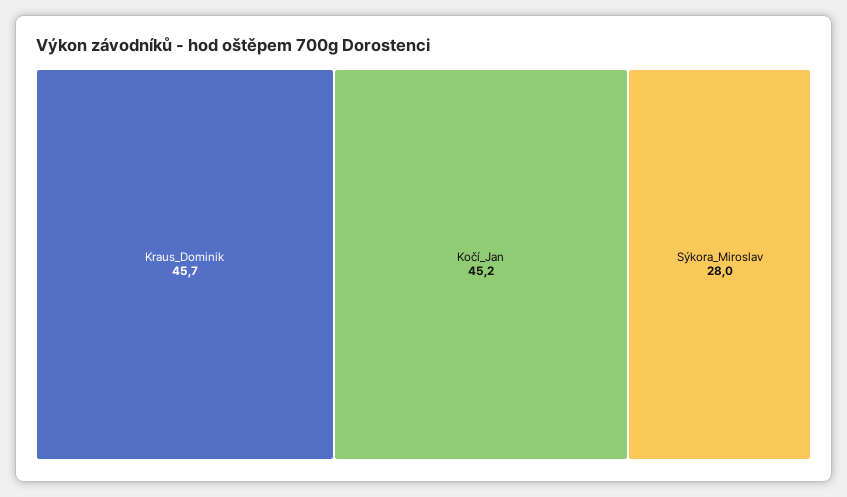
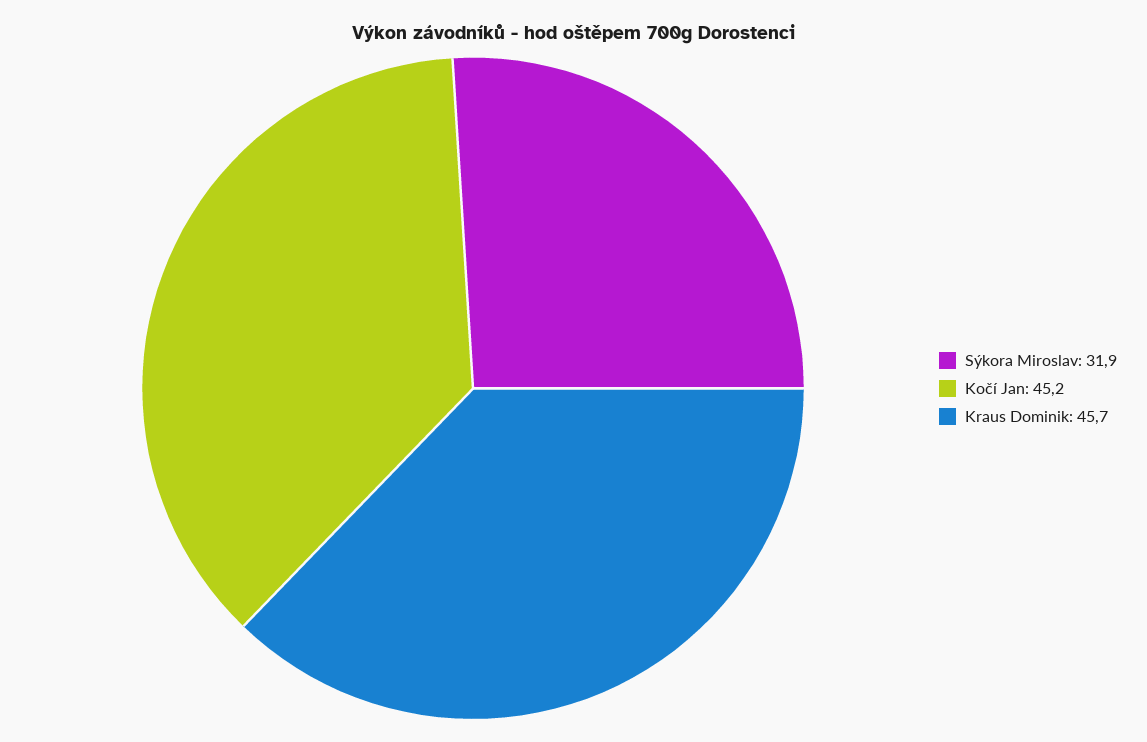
  {
    "Kraus_Dominik": 45.7,
    "Kočí_Jan": 45.2,
-   "Sýkora_Miroslav": 28
+   "Sýkora_Miroslav": 31.9
  }

